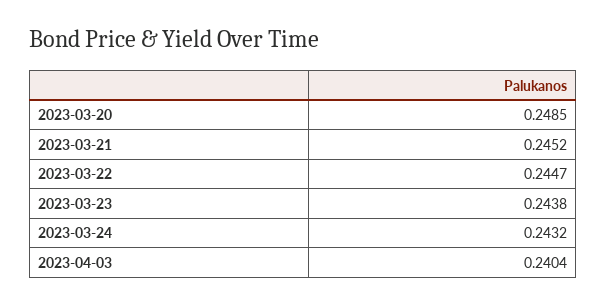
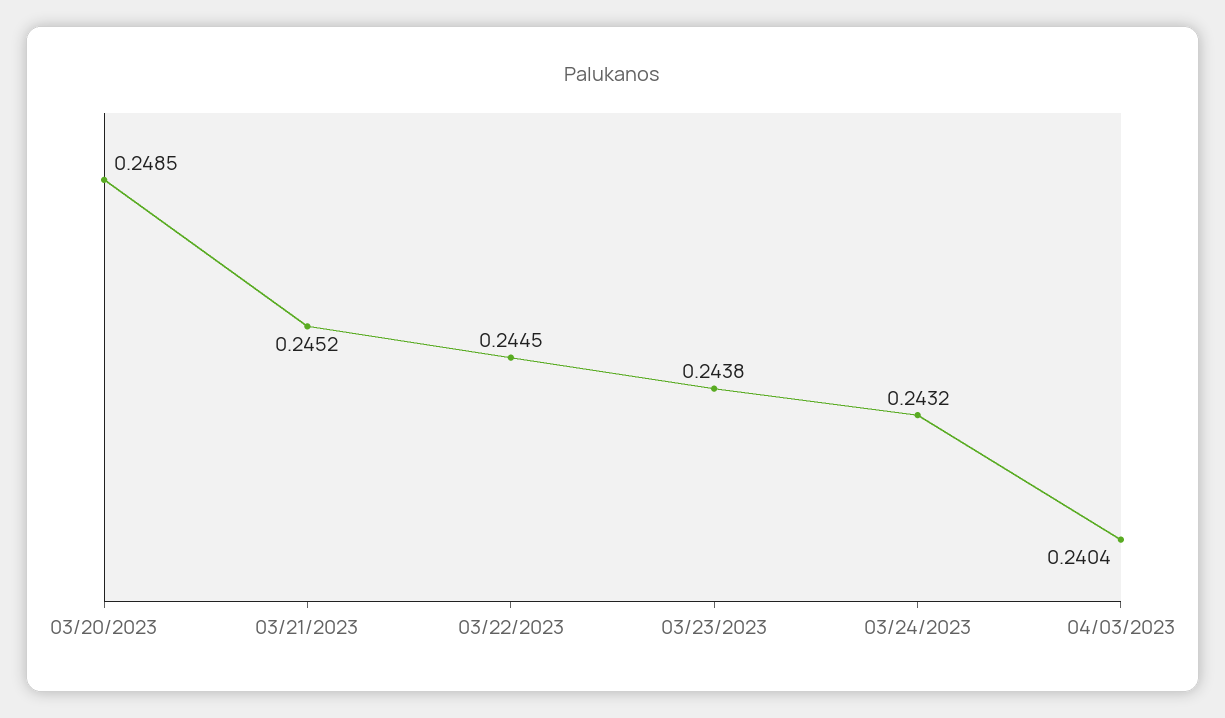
  {
    "2023-03-20": 0.2485,
    "2023-03-21": 0.2452,
-   "2023-03-22": 0.2447,
+   "2023-03-22": 0.2445,
    "2023-03-23": 0.2438,
    "2023-03-24": 0.2432,
    "2023-04-03": 0.2404
  }

